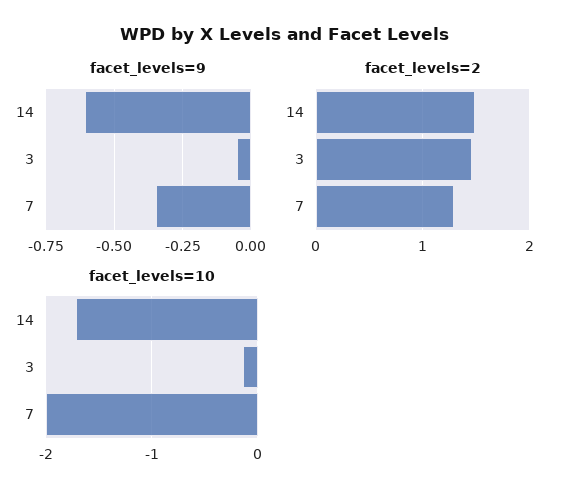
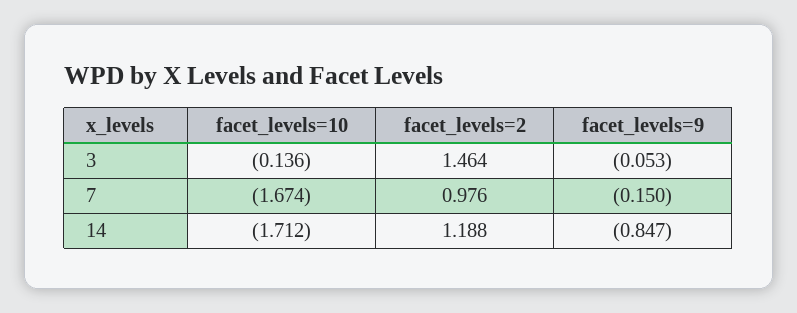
  {
    "facet_levels=9": {
-     "14": -0.6,
+     "14": -0.847,
      "3": -0.053,
-     "7": -0.35
+     "7": -0.15
    },
    "facet_levels=2": {
-     "14": 1.5,
+     "14": 1.188,
      "3": 1.464,
-     "7": 1.3
+     "7": 0.976
    },
    "facet_levels=10": {
      "14": -1.712,
      "3": -0.136,
-     "7": -2
+     "7": -1.674
    }
  }

